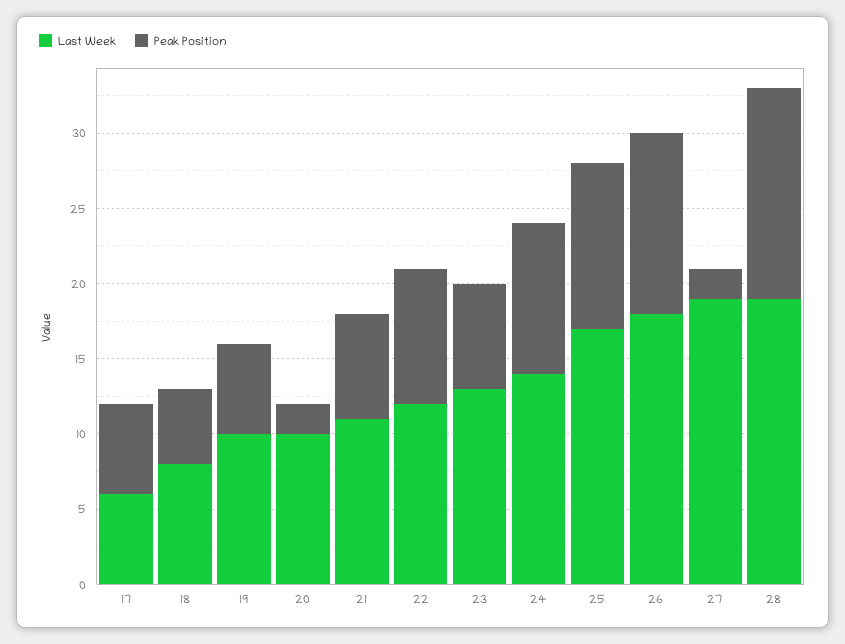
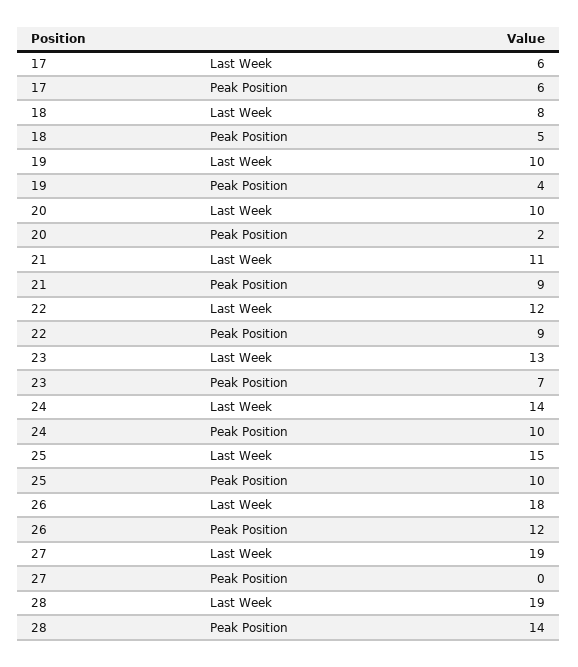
  {
    "Last Week": {
      "17": 6,
      "18": 8,
      "19": 10,
      "20": 10,
      "21": 11,
      "22": 12,
      "23": 13,
      "24": 14,
-     "25": 17,
+     "25": 15,
      "26": 18,
      "27": 19,
      "28": 19
    },
    "Peak Position": {
      "17": 6,
      "18": 5,
-     "19": 6,
+     "19": 4,
      "20": 2,
-     "21": 7,
+     "21": 9,
      "22": 9,
      "23": 7,
      "24": 10,
-     "25": 11,
+     "25": 10,
      "26": 12,
-     "27": 2,
+     "27": 0,
      "28": 14
    }
  }

